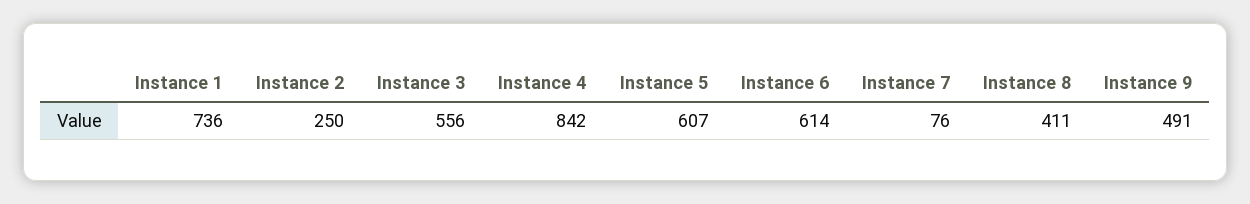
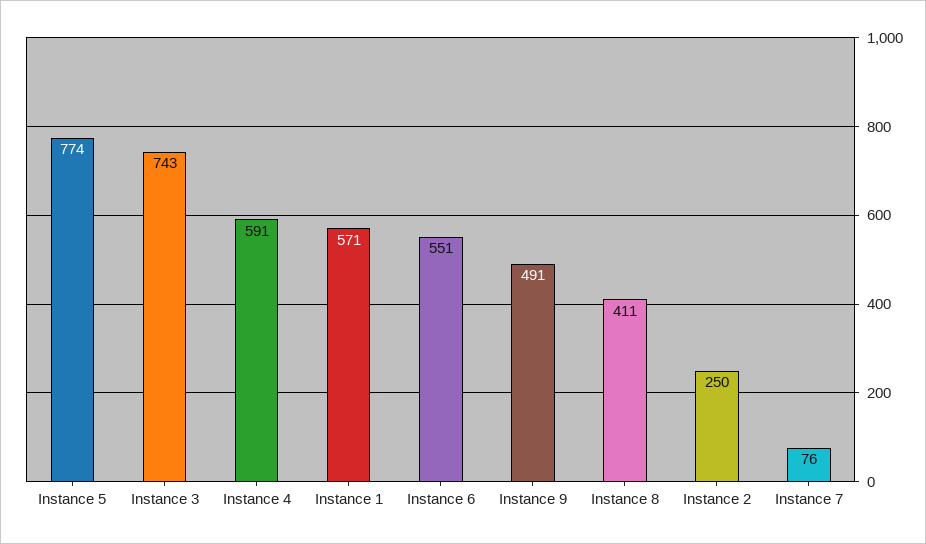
  {
-   "Instance 1": 736,
+   "Instance 1": 571,
    "Instance 2": 250,
-   "Instance 3": 556,
+   "Instance 3": 743,
-   "Instance 4": 842,
+   "Instance 4": 591,
-   "Instance 5": 607,
+   "Instance 5": 774,
-   "Instance 6": 614,
+   "Instance 6": 551,
    "Instance 7": 76,
    "Instance 8": 411,
    "Instance 9": 491
  }

